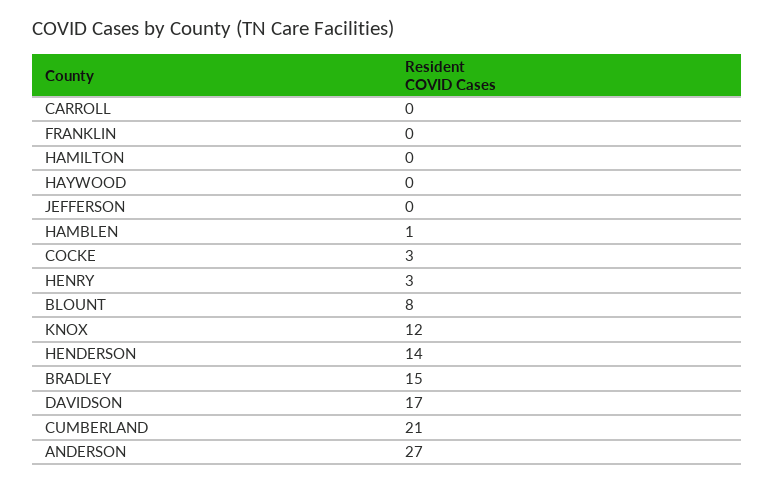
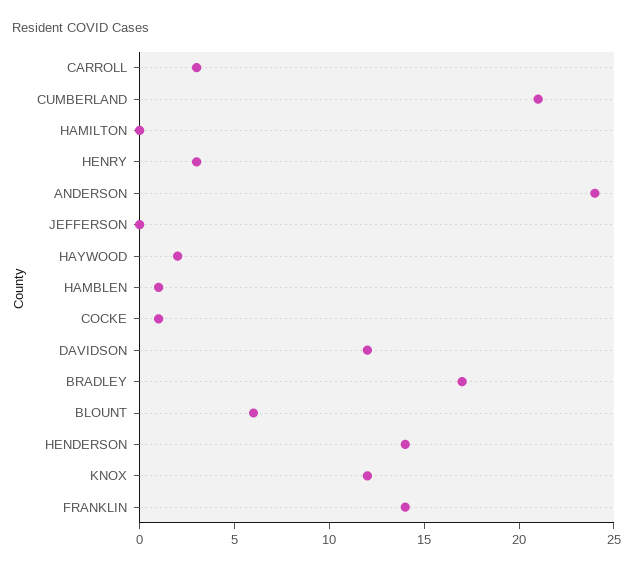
  {
-   "CARROLL": 0,
+   "CARROLL": 3,
-   "FRANKLIN": 0,
+   "FRANKLIN": 14,
    "HAMILTON": 0,
-   "HAYWOOD": 0,
+   "HAYWOOD": 2,
    "JEFFERSON": 0,
    "HAMBLEN": 1,
-   "COCKE": 3,
+   "COCKE": 1,
    "HENRY": 3,
-   "BLOUNT": 8,
+   "BLOUNT": 6,
    "KNOX": 12,
    "HENDERSON": 14,
-   "BRADLEY": 15,
+   "BRADLEY": 17,
-   "DAVIDSON": 17,
+   "DAVIDSON": 12,
    "CUMBERLAND": 21,
-   "ANDERSON": 27
+   "ANDERSON": 24
  }

